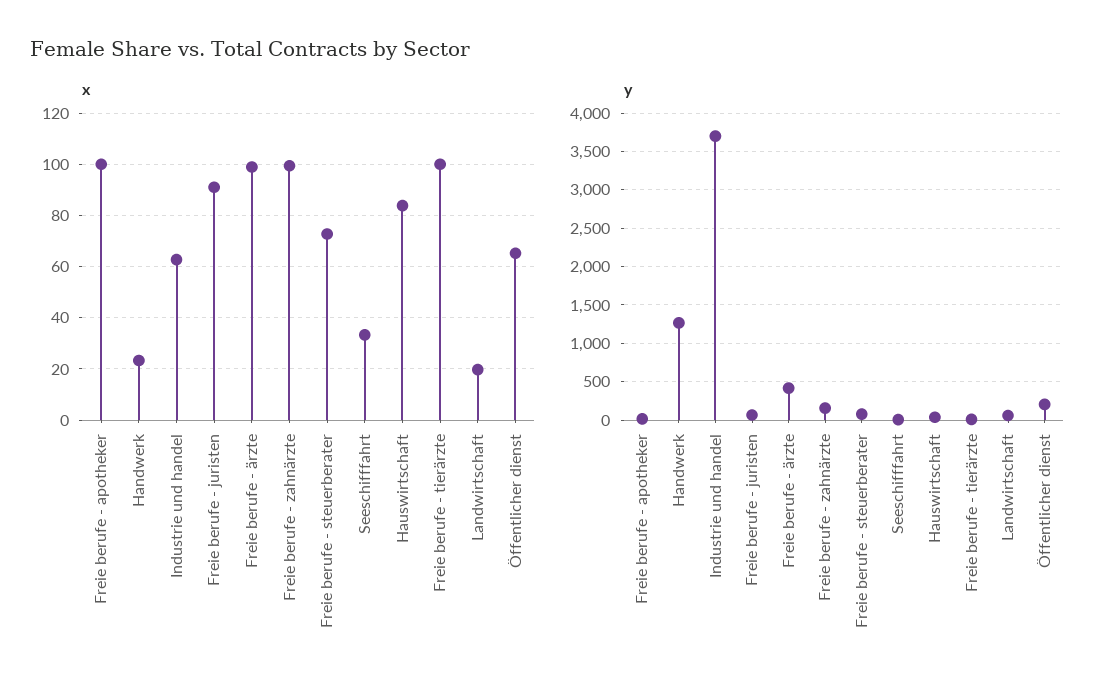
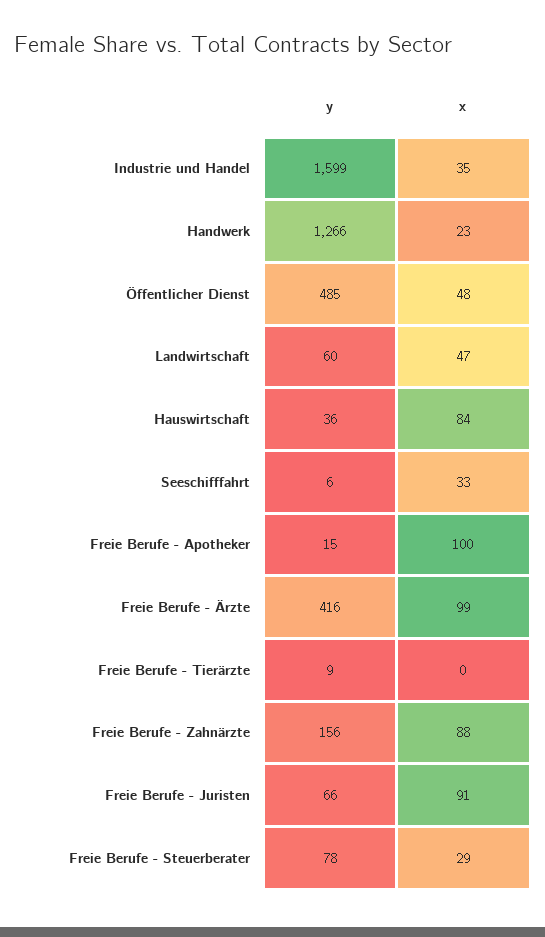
  {
    "x": {
      "Freie berufe - apotheker": 100,
      "Handwerk": 23,
-     "Industrie und handel": 62.5,
+     "Industrie und handel": 35,
      "Freie berufe - juristen": 91,
      "Freie berufe - ärzte": 99,
-     "Freie berufe - zahnärzte": 100,
+     "Freie berufe - zahnärzte": 88,
-     "Freie berufe - steuerberater": 72.5,
+     "Freie berufe - steuerberater": 29,
      "Seeschifffahrt": 33,
      "Hauswirtschaft": 84,
-     "Freie berufe - tierärzte": 100,
+     "Freie berufe - tierärzte": 0,
-     "Landwirtschaft": 20,
+     "Landwirtschaft": 47,
-     "Öffentlicher dienst": 65
+     "Öffentlicher dienst": 48
    },
    "y": {
      "Freie berufe - apotheker": 15,
      "Handwerk": 1266,
-     "Industrie und handel": 3700,
+     "Industrie und handel": 1599,
      "Freie berufe - juristen": 66,
      "Freie berufe - ärzte": 416,
      "Freie berufe - zahnärzte": 156,
      "Freie berufe - steuerberater": 78,
      "Seeschifffahrt": 6,
      "Hauswirtschaft": 36,
      "Freie berufe - tierärzte": 9,
      "Landwirtschaft": 60,
-     "Öffentlicher dienst": 200
+     "Öffentlicher dienst": 485
    }
  }

